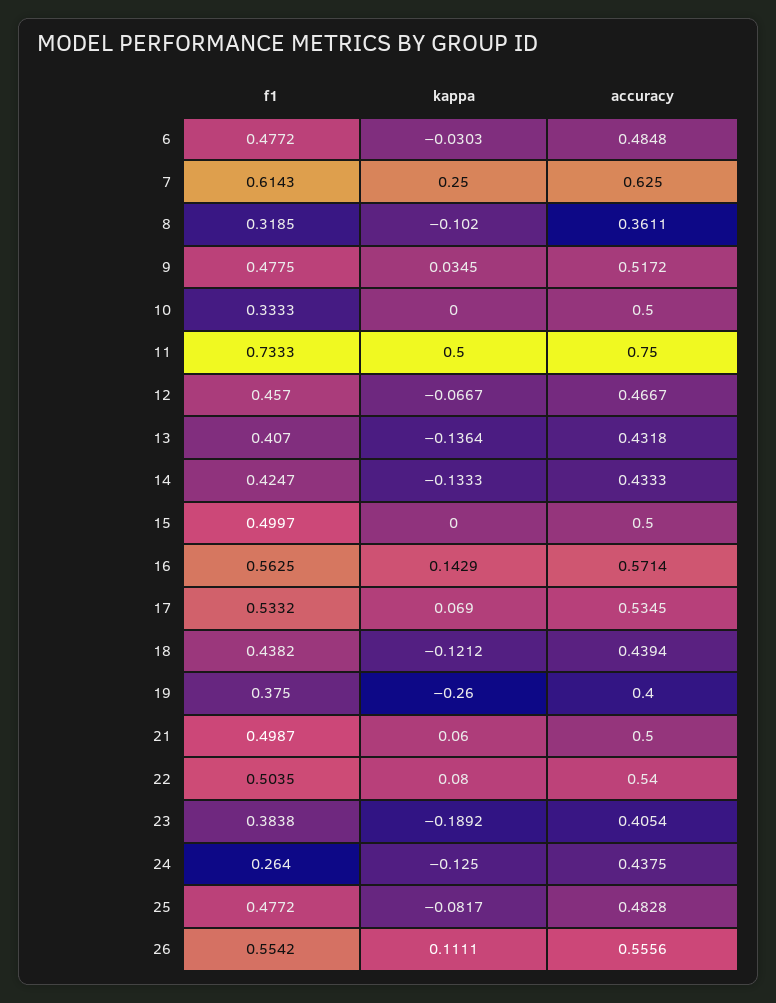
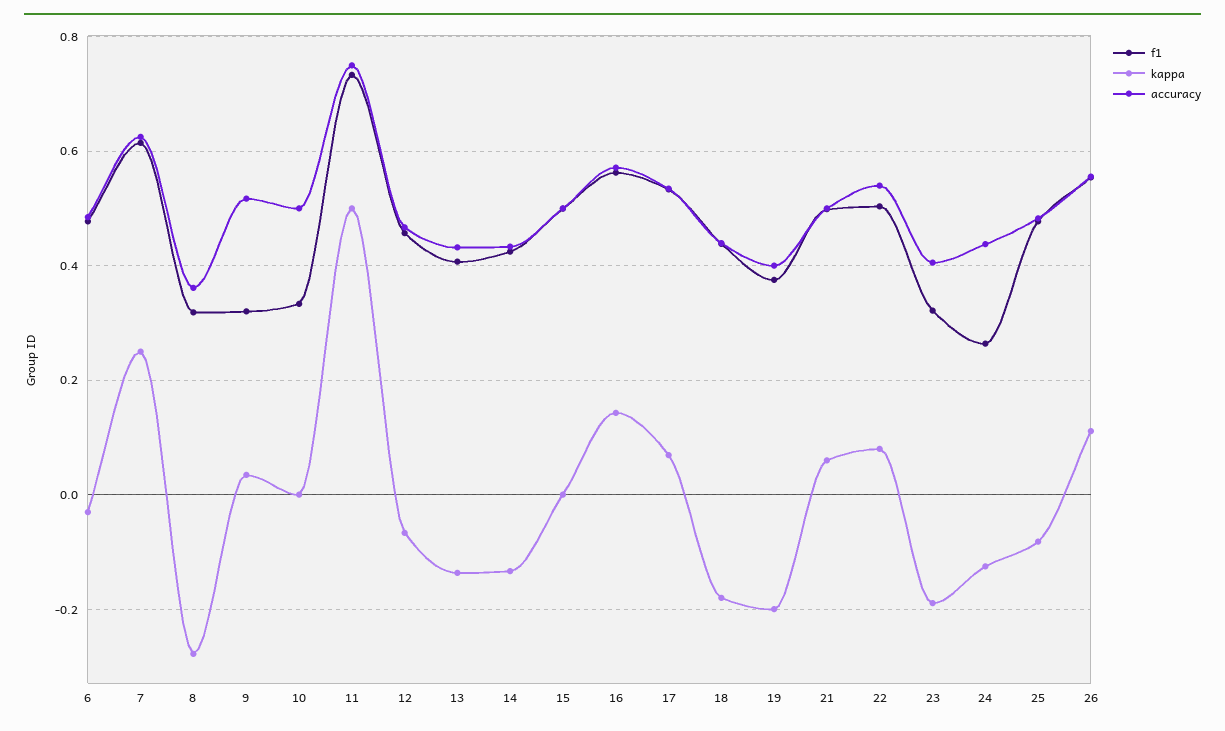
  {
    "f1": {
      "6": 0.4772,
      "7": 0.6143,
      "8": 0.3185,
-     "9": 0.4775,
+     "9": 0.32,
      "10": 0.3333,
      "11": 0.7333,
      "12": 0.457,
      "13": 0.407,
      "14": 0.4247,
      "15": 0.4997,
      "16": 0.5625,
      "17": 0.5332,
      "18": 0.4382,
      "19": 0.375,
      "21": 0.4987,
      "22": 0.5035,
-     "23": 0.3838,
+     "23": 0.32,
      "24": 0.264,
      "25": 0.4772,
      "26": 0.5542
    },
    "kappa": {
      "6": -0.0303,
      "7": 0.25,
-     "8": -0.102,
+     "8": -0.28,
      "9": 0.0345,
      "10": 0,
      "11": 0.5,
      "12": -0.0667,
      "13": -0.1364,
      "14": -0.1333,
      "15": 0,
      "16": 0.1429,
      "17": 0.069,
-     "18": -0.1212,
+     "18": -0.18,
-     "19": -0.26,
+     "19": -0.2,
      "21": 0.06,
      "22": 0.08,
      "23": -0.1892,
      "24": -0.125,
      "25": -0.0817,
      "26": 0.1111
    },
    "accuracy": {
      "6": 0.4848,
      "7": 0.625,
      "8": 0.3611,
      "9": 0.5172,
      "10": 0.5,
      "11": 0.75,
      "12": 0.4667,
      "13": 0.4318,
      "14": 0.4333,
      "15": 0.5,
      "16": 0.5714,
      "17": 0.5345,
      "18": 0.4394,
      "19": 0.4,
      "21": 0.5,
      "22": 0.54,
      "23": 0.4054,
      "24": 0.4375,
      "25": 0.4828,
      "26": 0.5556
    }
  }

